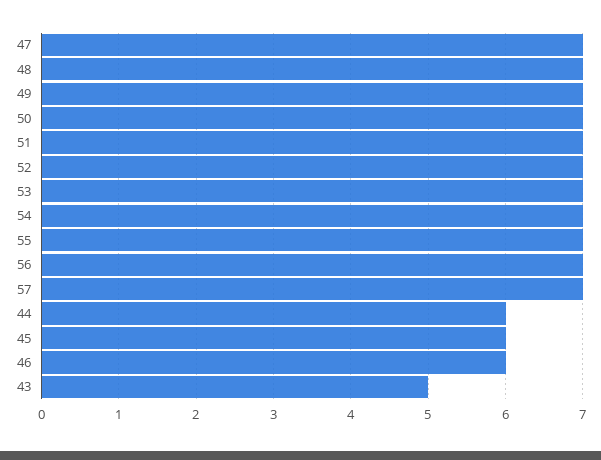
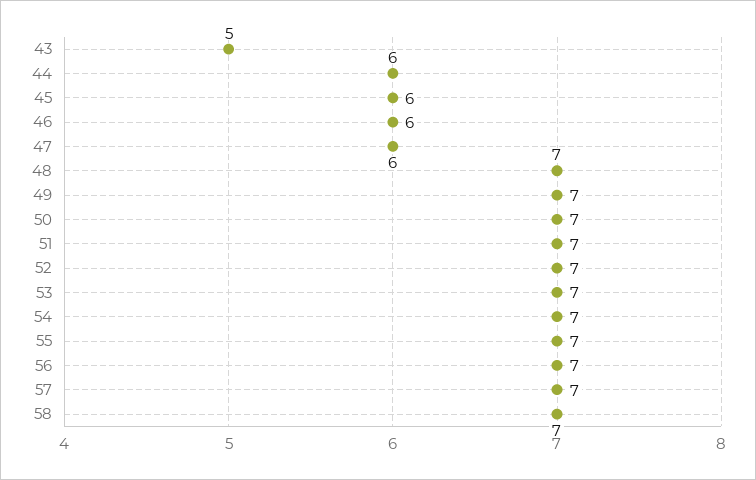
  {
-   "47": 7,
+   "47": 6,
    "48": 7,
    "49": 7,
    "50": 7,
    "51": 7,
    "52": 7,
    "53": 7,
    "54": 7,
    "55": 7,
    "56": 7,
    "57": 7,
    "44": 6,
    "45": 6,
    "46": 6,
-   "43": 5
+   "43": 5,
+   "58": 7
  }

